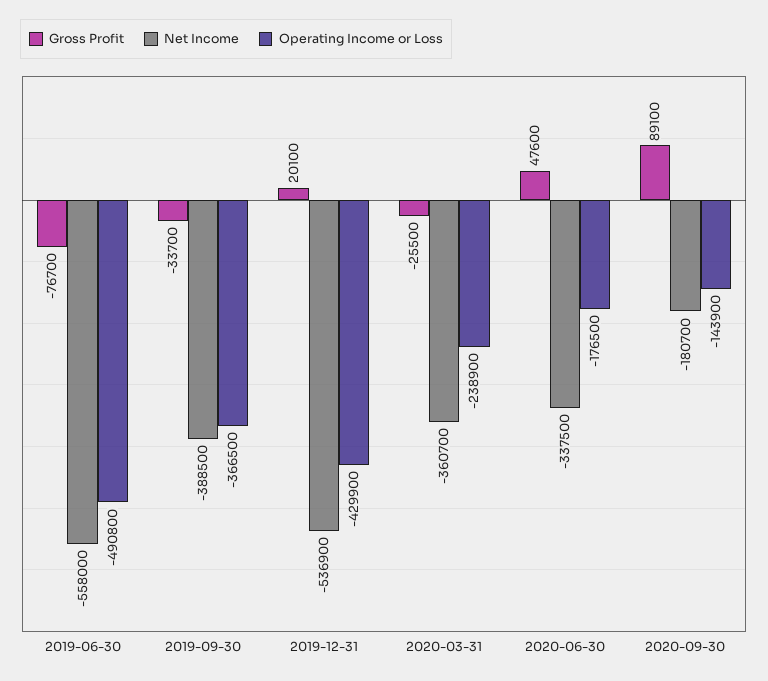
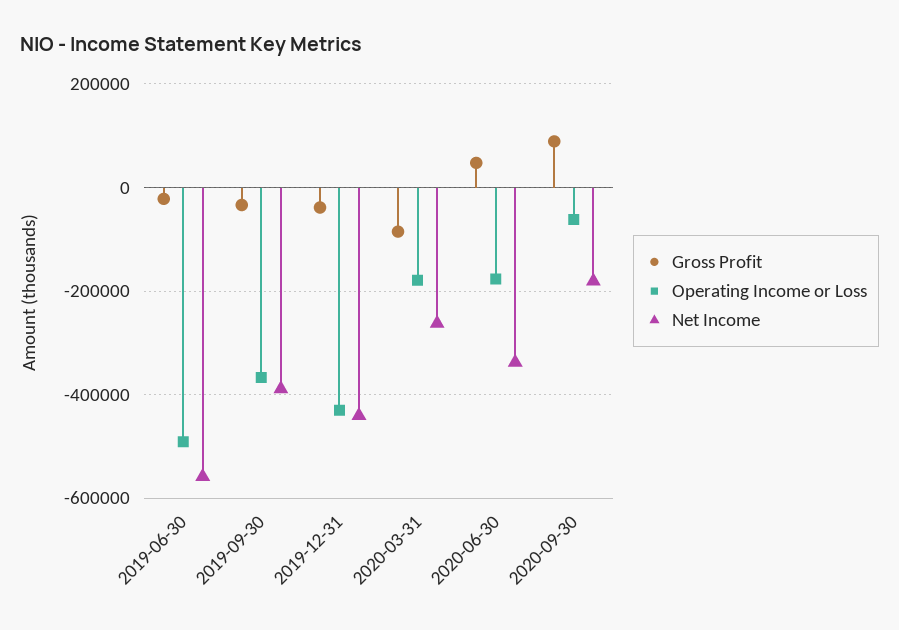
  {
    "Gross Profit": {
-     "2019-06-30": -76700,
+     "2019-06-30": -20000,
      "2019-09-30": -33700,
-     "2019-12-31": 20100,
+     "2019-12-31": -40000,
-     "2020-03-31": -25500,
+     "2020-03-31": -80000,
      "2020-06-30": 47600,
      "2020-09-30": 89100
    },
    "Net Income": {
      "2019-06-30": -558000,
      "2019-09-30": -388500,
-     "2019-12-31": -536900,
+     "2019-12-31": -440000,
-     "2020-03-31": -360700,
+     "2020-03-31": -260000,
      "2020-06-30": -337500,
      "2020-09-30": -180700
    },
    "Operating Income or Loss": {
      "2019-06-30": -490800,
      "2019-09-30": -366500,
      "2019-12-31": -429900,
-     "2020-03-31": -238900,
+     "2020-03-31": -180000,
      "2020-06-30": -176500,
-     "2020-09-30": -143900
+     "2020-09-30": -60000
    }
  }

